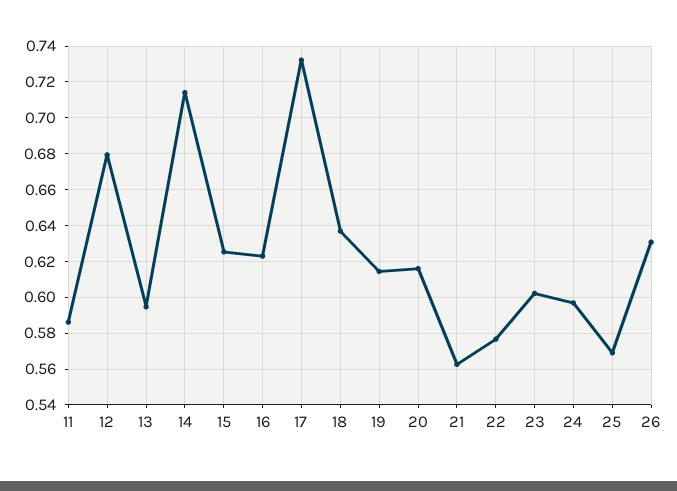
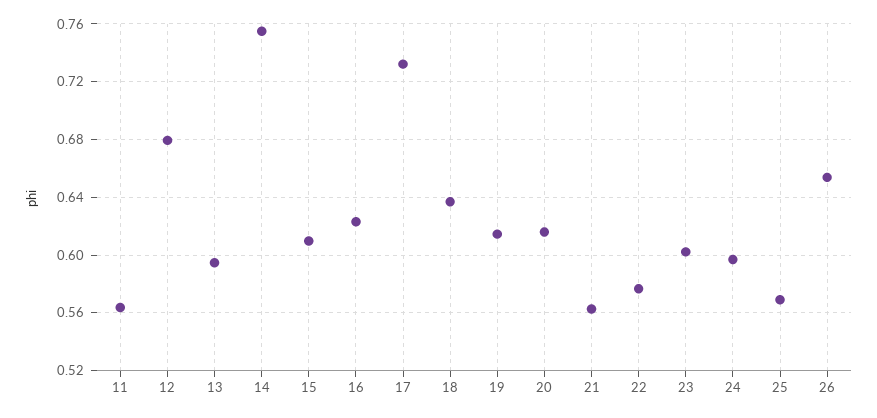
  {
-   "11": 0.585,
+   "11": 0.565,
    "12": 0.68,
    "13": 0.595,
-   "14": 0.715,
+   "14": 0.755,
-   "15": 0.625,
+   "15": 0.61,
    "16": 0.625,
    "17": 0.73,
    "18": 0.635,
    "19": 0.615,
    "20": 0.615,
    "21": 0.565,
    "22": 0.575,
    "23": 0.6,
    "24": 0.595,
    "25": 0.57,
-   "26": 0.63
+   "26": 0.655
  }

